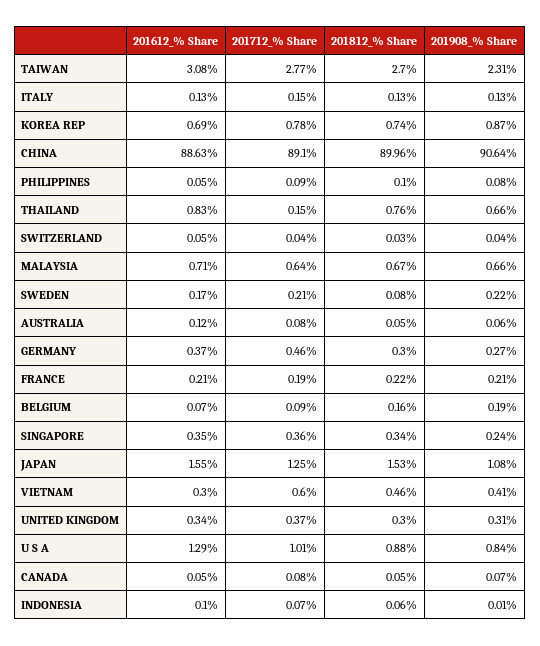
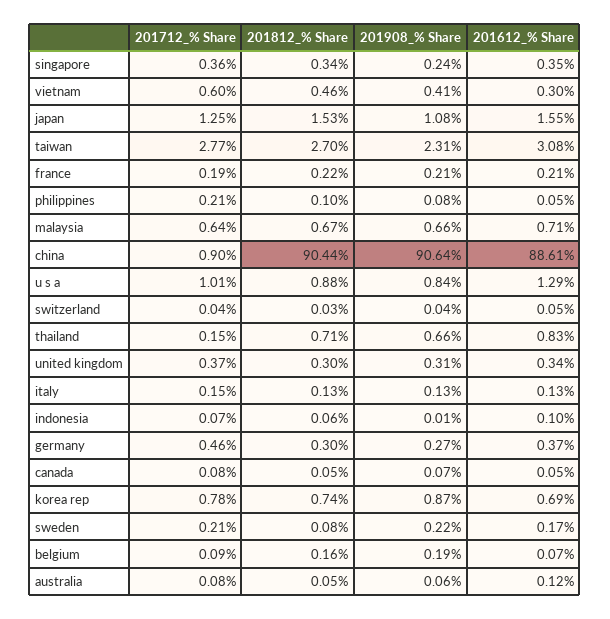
  {
    "201612_% Share": {
      "TAIWAN": 3.08,
      "ITALY": 0.13,
      "KOREA REP": 0.69,
-     "CHINA": 88.63,
+     "CHINA": 88.61,
      "PHILIPPINES": 0.05,
      "THAILAND": 0.83,
      "SWITZERLAND": 0.05,
      "MALAYSIA": 0.71,
      "SWEDEN": 0.17,
      "AUSTRALIA": 0.12,
      "GERMANY": 0.37,
      "FRANCE": 0.21,
      "BELGIUM": 0.07,
      "SINGAPORE": 0.35,
      "JAPAN": 1.55,
      "VIETNAM": 0.3,
      "UNITED KINGDOM": 0.34,
      "U S A": 1.29,
      "CANADA": 0.05,
      "INDONESIA": 0.1
    },
    "201712_% Share": {
      "TAIWAN": 2.77,
      "ITALY": 0.15,
      "KOREA REP": 0.78,
-     "CHINA": 89.1,
+     "CHINA": 0.9,
-     "PHILIPPINES": 0.09,
+     "PHILIPPINES": 0.21,
      "THAILAND": 0.15,
      "SWITZERLAND": 0.04,
      "MALAYSIA": 0.64,
      "SWEDEN": 0.21,
      "AUSTRALIA": 0.08,
      "GERMANY": 0.46,
      "FRANCE": 0.19,
      "BELGIUM": 0.09,
      "SINGAPORE": 0.36,
      "JAPAN": 1.25,
      "VIETNAM": 0.6,
      "UNITED KINGDOM": 0.37,
      "U S A": 1.01,
      "CANADA": 0.08,
      "INDONESIA": 0.07
    },
    "201812_% Share": {
      "TAIWAN": 2.7,
      "ITALY": 0.13,
      "KOREA REP": 0.74,
-     "CHINA": 89.96,
+     "CHINA": 90.44,
      "PHILIPPINES": 0.1,
-     "THAILAND": 0.76,
+     "THAILAND": 0.71,
      "SWITZERLAND": 0.03,
      "MALAYSIA": 0.67,
      "SWEDEN": 0.08,
      "AUSTRALIA": 0.05,
      "GERMANY": 0.3,
      "FRANCE": 0.22,
      "BELGIUM": 0.16,
      "SINGAPORE": 0.34,
      "JAPAN": 1.53,
      "VIETNAM": 0.46,
      "UNITED KINGDOM": 0.3,
      "U S A": 0.88,
      "CANADA": 0.05,
      "INDONESIA": 0.06
    },
    "201908_% Share": {
      "TAIWAN": 2.31,
      "ITALY": 0.13,
      "KOREA REP": 0.87,
      "CHINA": 90.64,
      "PHILIPPINES": 0.08,
      "THAILAND": 0.66,
      "SWITZERLAND": 0.04,
      "MALAYSIA": 0.66,
      "SWEDEN": 0.22,
      "AUSTRALIA": 0.06,
      "GERMANY": 0.27,
      "FRANCE": 0.21,
      "BELGIUM": 0.19,
      "SINGAPORE": 0.24,
      "JAPAN": 1.08,
      "VIETNAM": 0.41,
      "UNITED KINGDOM": 0.31,
      "U S A": 0.84,
      "CANADA": 0.07,
      "INDONESIA": 0.01
    }
  }

